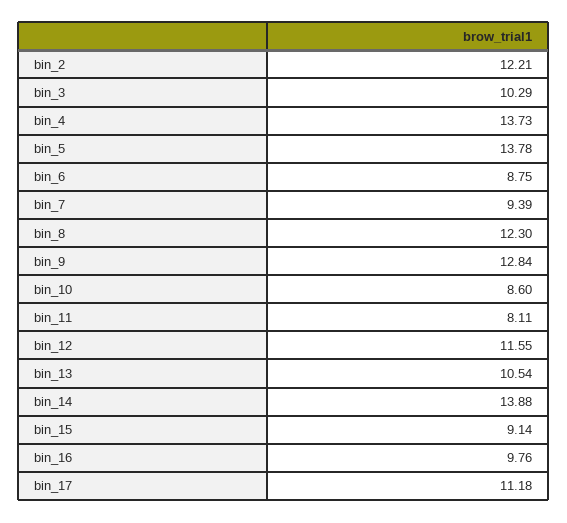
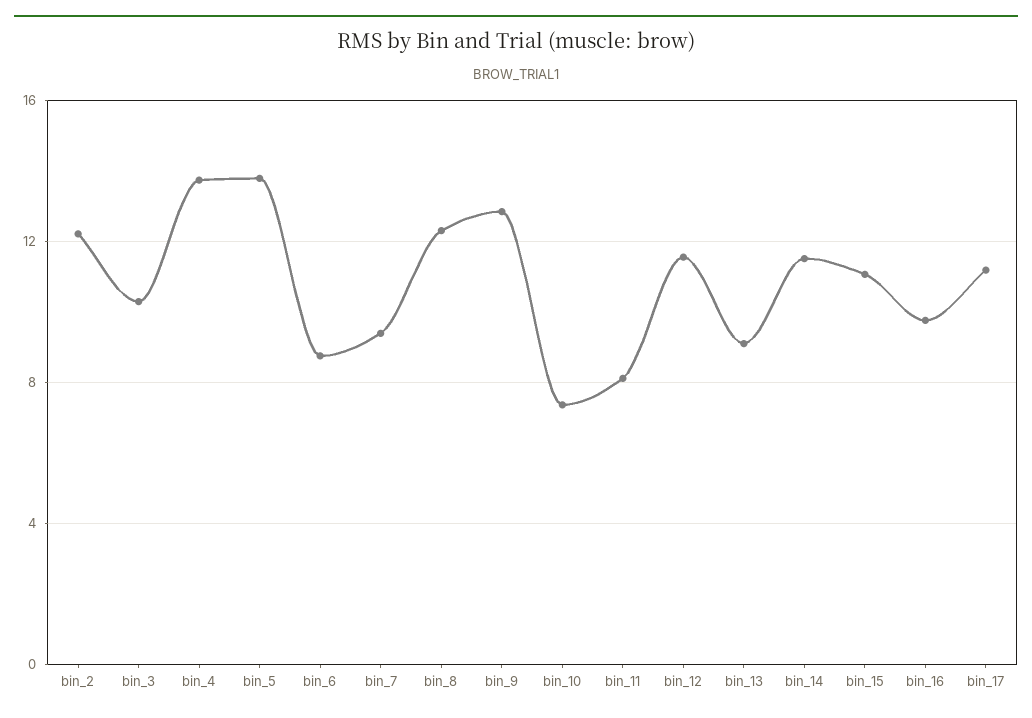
  {
    "bin_2": 12.21,
    "bin_3": 10.29,
    "bin_4": 13.73,
    "bin_5": 13.78,
    "bin_6": 8.75,
    "bin_7": 9.39,
    "bin_8": 12.3,
    "bin_9": 12.84,
-   "bin_10": 8.6,
+   "bin_10": 7.5,
    "bin_11": 8.11,
    "bin_12": 11.55,
-   "bin_13": 10.54,
+   "bin_13": 9,
-   "bin_14": 13.88,
+   "bin_14": 11.5,
-   "bin_15": 9.14,
+   "bin_15": 11,
    "bin_16": 9.76,
    "bin_17": 11.18
  }

